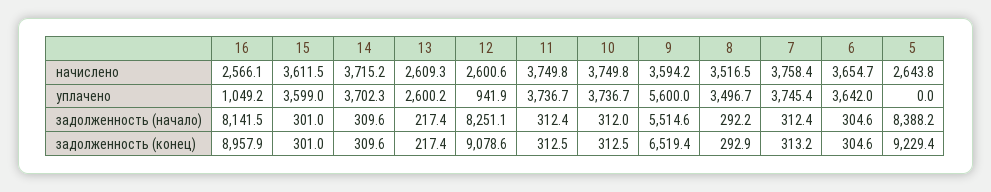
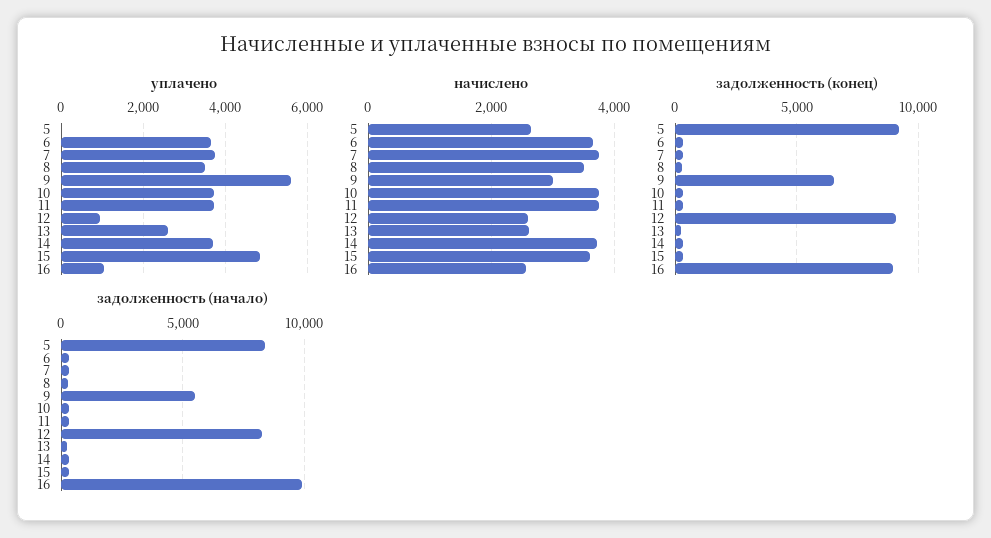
  {
    "начислено": {
      "16": 2566.1,
      "15": 3611.5,
      "14": 3715.2,
      "13": 2609.3,
      "12": 2600.6,
      "11": 3749.8,
      "10": 3749.8,
-     "9": 3594.2,
+     "9": 3000,
      "8": 3516.5,
      "7": 3758.4,
      "6": 3654.7,
      "5": 2643.8
    },
    "уплачено": {
      "16": 1049.2,
-     "15": 3599,
+     "15": 4800,
      "14": 3702.3,
      "13": 2600.2,
      "12": 941.9,
      "11": 3736.7,
      "10": 3736.7,
      "9": 5600,
      "8": 3496.7,
      "7": 3745.4,
      "6": 3642,
      "5": 0
    },
    "задолженность (начало)": {
-     "16": 8141.5,
+     "16": 10000,
      "15": 301,
      "14": 309.6,
      "13": 217.4,
      "12": 8251.1,
      "11": 312.4,
      "10": 312,
      "9": 5514.6,
      "8": 292.2,
      "7": 312.4,
      "6": 304.6,
      "5": 8388.2
    },
    "задолженность (конец)": {
      "16": 8957.9,
      "15": 301,
      "14": 309.6,
      "13": 217.4,
      "12": 9078.6,
      "11": 312.5,
      "10": 312.5,
      "9": 6519.4,
      "8": 292.9,
      "7": 313.2,
      "6": 304.6,
      "5": 9229.4
    }
  }

